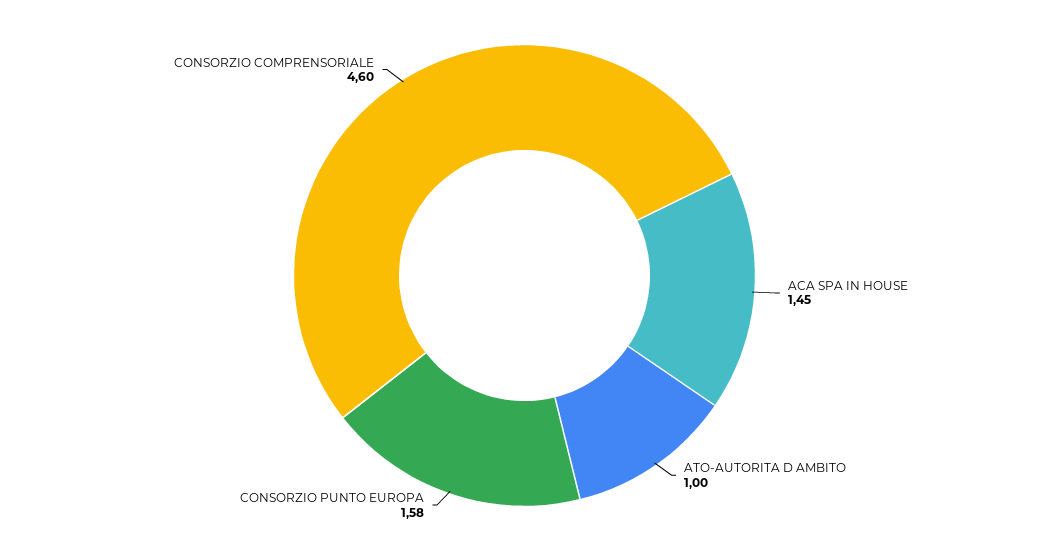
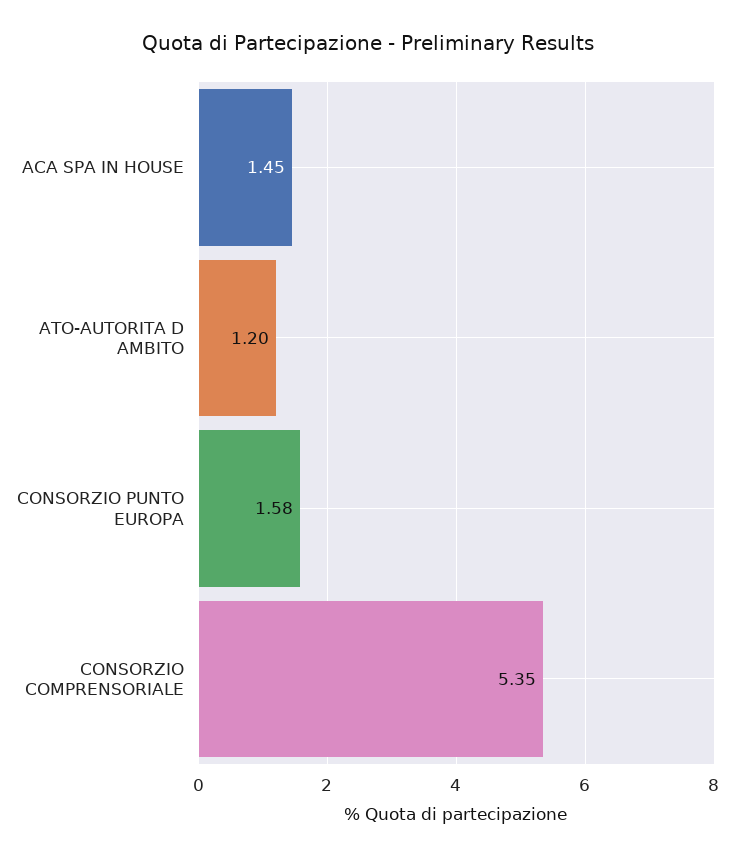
  {
    "ACA SPA IN HOUSE": 1.45,
-   "ATO-AUTORITA D AMBITO": 1,
+   "ATO-AUTORITA D AMBITO": 1.2,
    "CONSORZIO PUNTO EUROPA": 1.58,
-   "CONSORZIO COMPRENSORIALE": 4.6
+   "CONSORZIO COMPRENSORIALE": 5.35
  }

